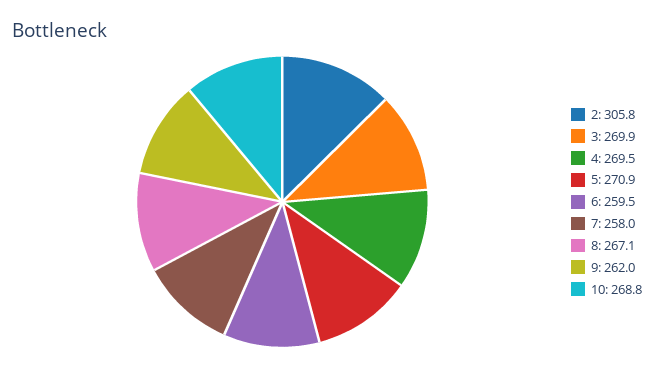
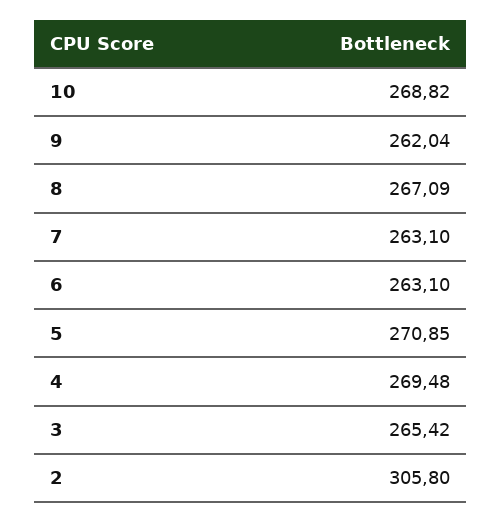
  {
    "2": 305.8,
-   "3": 269.9,
+   "3": 265.42,
    "4": 269.48,
    "5": 270.85,
-   "6": 259.5,
+   "6": 263.1,
-   "7": 258,
+   "7": 263.1,
    "8": 267.09,
    "9": 262.04,
    "10": 268.82
  }

